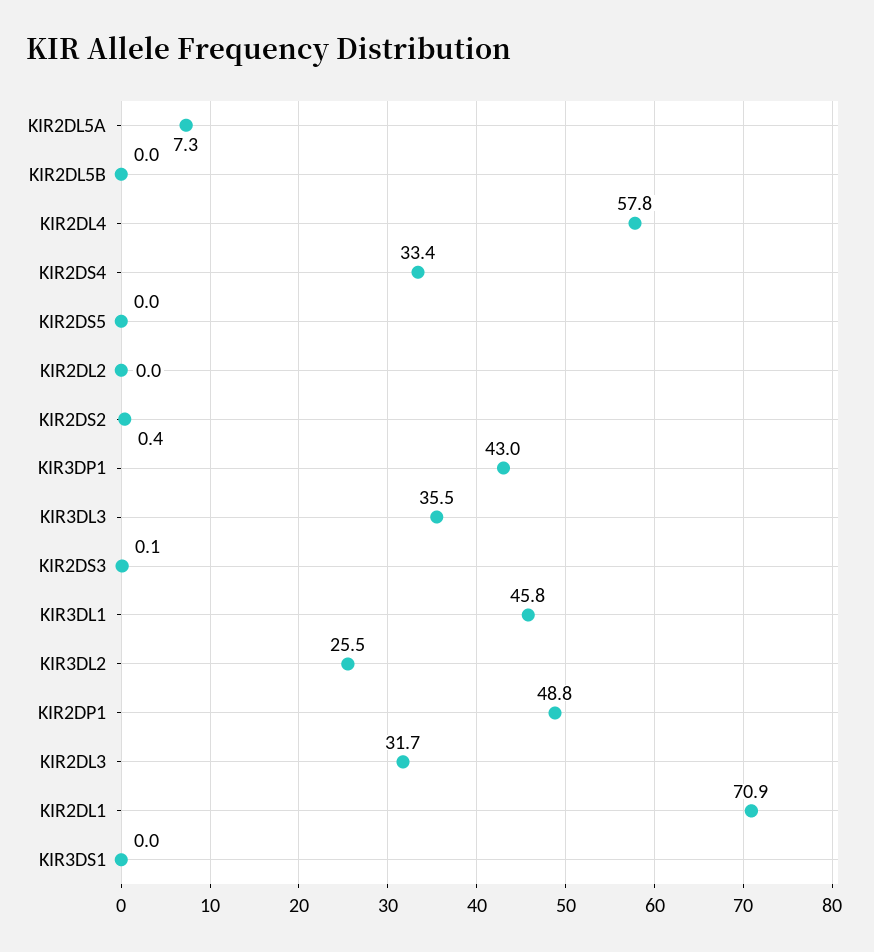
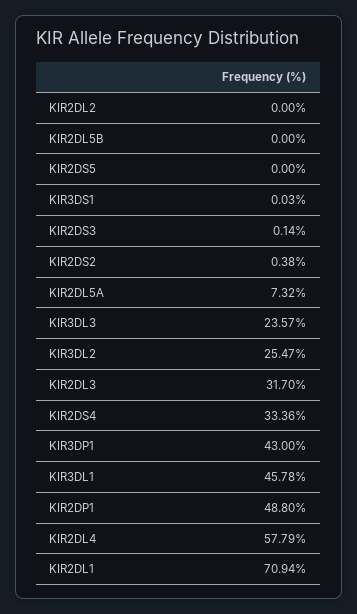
  {
    "KIR2DL5A": 7.32,
    "KIR2DL5B": 0,
    "KIR2DL4": 57.79,
    "KIR2DS4": 33.36,
    "KIR2DS5": 0,
    "KIR2DL2": 0,
    "KIR2DS2": 0.38,
    "KIR3DP1": 43,
-   "KIR3DL3": 35.5,
+   "KIR3DL3": 23.57,
    "KIR2DS3": 0.14,
    "KIR3DL1": 45.78,
    "KIR3DL2": 25.47,
    "KIR2DP1": 48.8,
    "KIR2DL3": 31.7,
    "KIR2DL1": 70.94,
    "KIR3DS1": 0.03
  }

